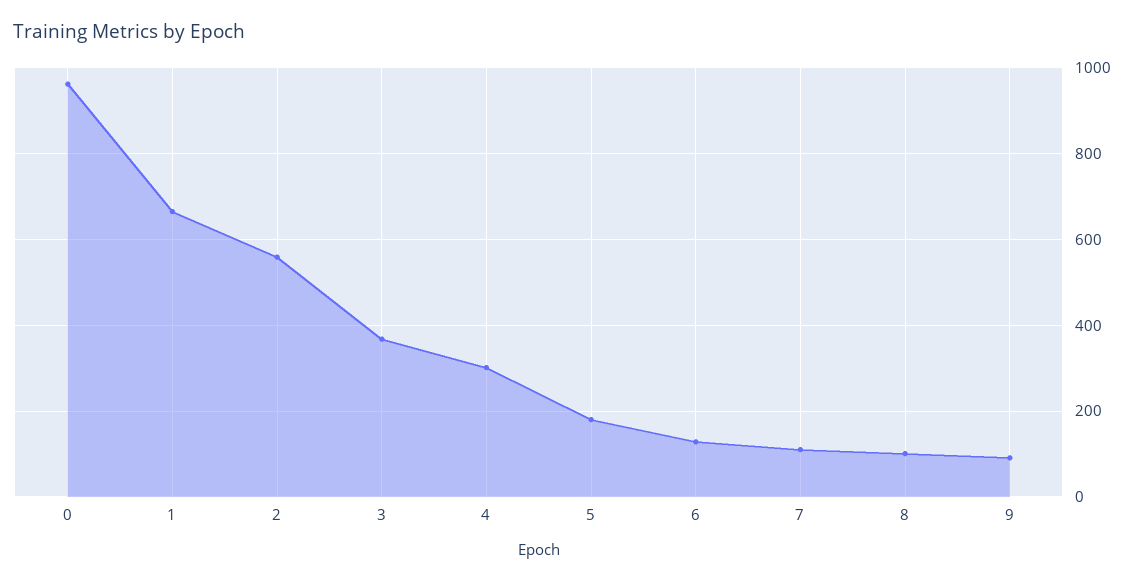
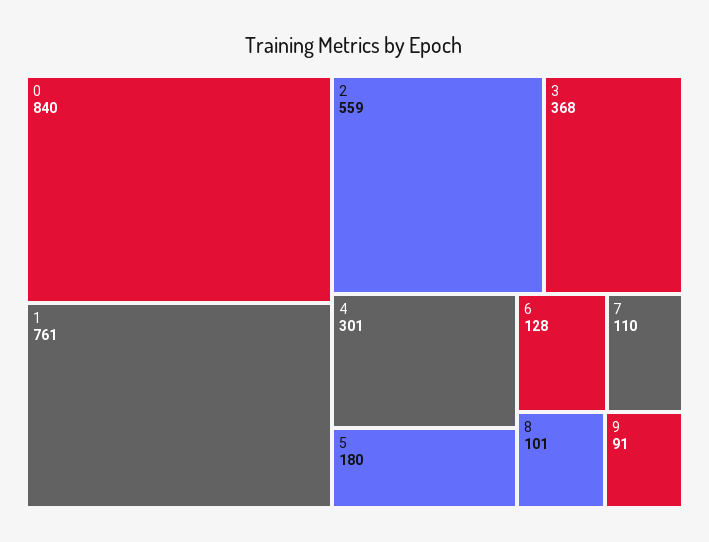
  {
-   "0": 960,
+   "0": 840,
-   "1": 660,
+   "1": 761,
    "2": 559,
    "3": 368,
    "4": 301,
    "5": 180,
    "6": 128,
    "7": 110,
    "8": 101,
    "9": 91
  }

